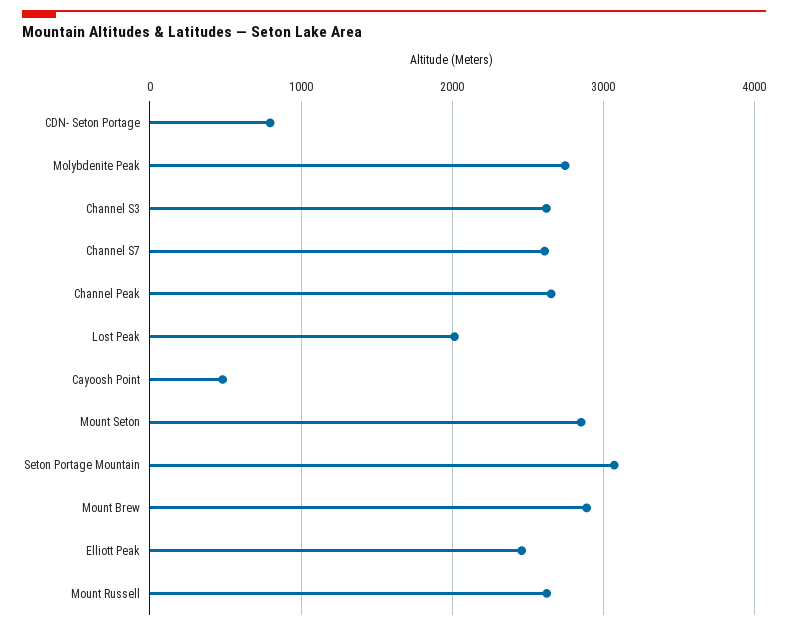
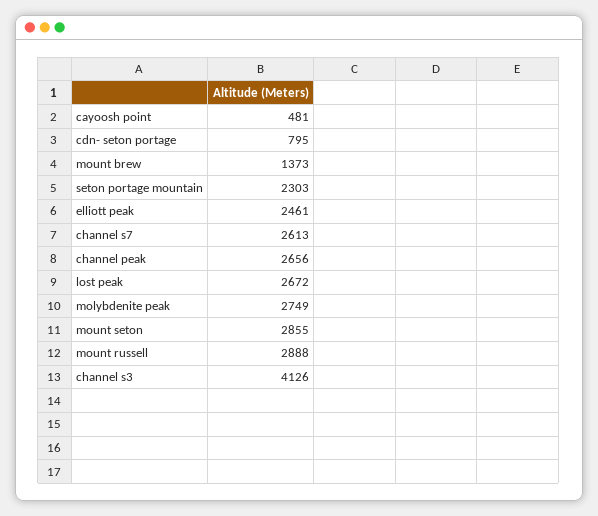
  {
    "CDN- Seton Portage": 795,
    "Molybdenite Peak": 2749,
-   "Channel S3": 2600,
+   "Channel S3": 4126,
    "Channel S7": 2613,
    "Channel Peak": 2656,
-   "Lost Peak": 2000,
+   "Lost Peak": 2672,
    "Cayoosh Point": 481,
    "Mount Seton": 2855,
-   "Seton Portage Mountain": 3100,
+   "Seton Portage Mountain": 2303,
-   "Mount Brew": 2900,
+   "Mount Brew": 1373,
    "Elliott Peak": 2461,
-   "Mount Russell": 2600
+   "Mount Russell": 2888
  }

